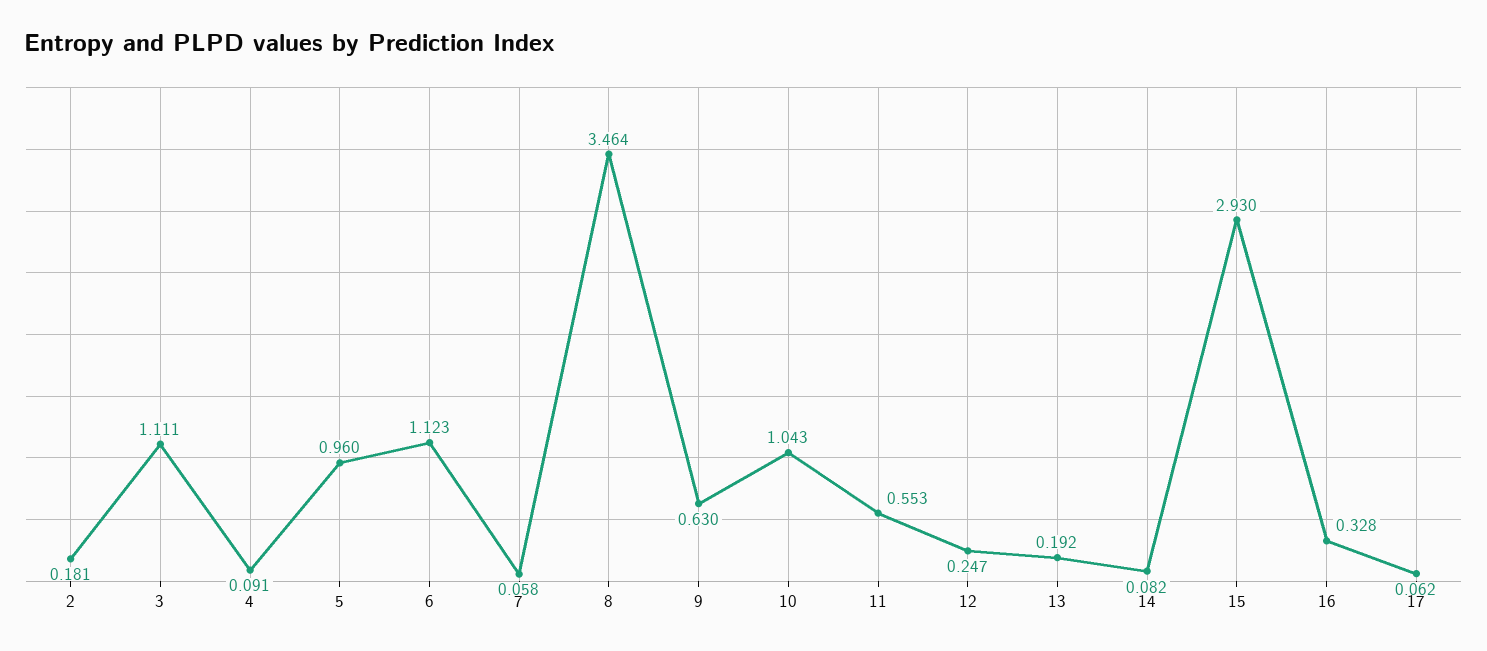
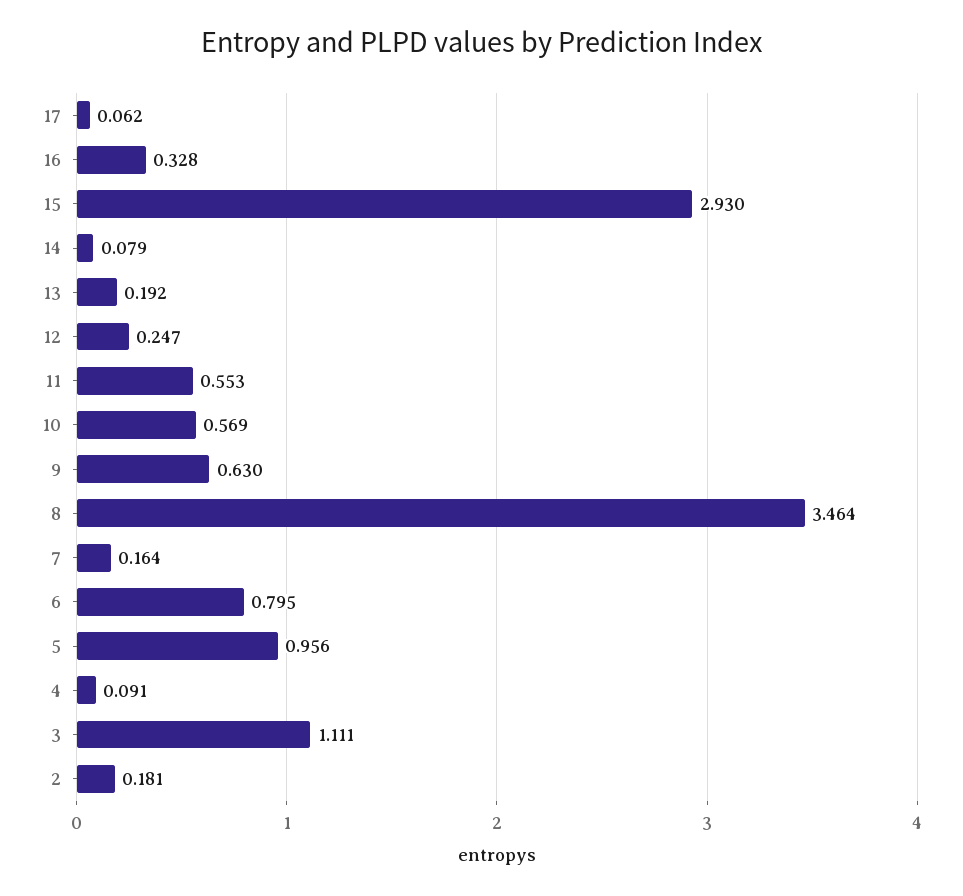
  {
    "2": 0.181,
    "3": 1.111,
    "4": 0.091,
-   "5": 0.96,
+   "5": 0.956,
-   "6": 1.123,
+   "6": 0.795,
-   "7": 0.058,
+   "7": 0.164,
    "8": 3.464,
    "9": 0.63,
-   "10": 1.043,
+   "10": 0.569,
    "11": 0.553,
    "12": 0.247,
    "13": 0.192,
-   "14": 0.082,
+   "14": 0.079,
    "15": 2.93,
    "16": 0.328,
    "17": 0.062
  }

